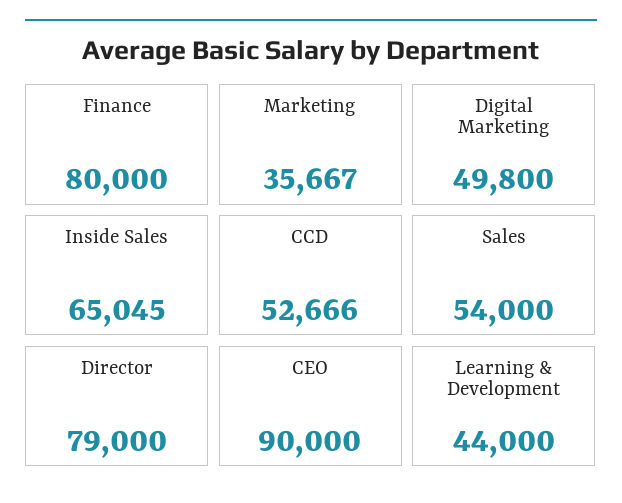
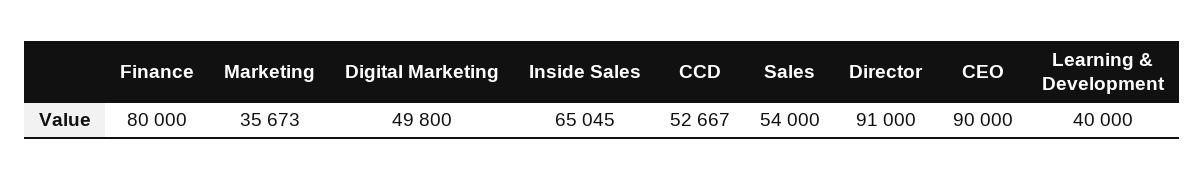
  {
    "Finance": 80000,
-   "Marketing": 35667,
+   "Marketing": 35673,
    "Digital Marketing": 49800,
    "Inside Sales": 65045,
-   "CCD": 52666,
+   "CCD": 52667,
    "Sales": 54000,
-   "Director": 79000,
+   "Director": 91000,
    "CEO": 90000,
-   "Learning & Development": 44000
+   "Learning & Development": 40000
  }

